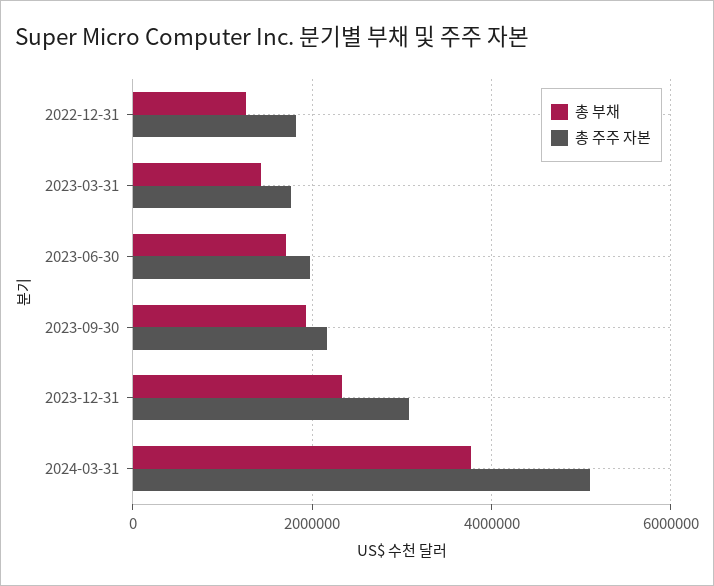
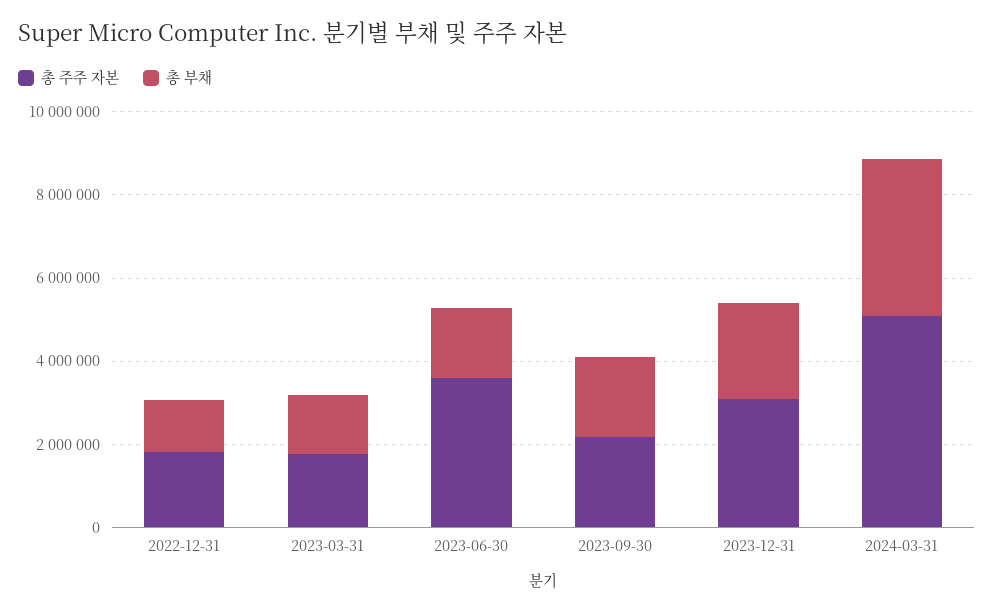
  {
    "총 부채": {
      "2022-12-31": 1200000,
      "2023-03-31": 1400000,
      "2023-06-30": 1800000,
      "2023-09-30": 2000000,
      "2023-12-31": 2400000,
      "2024-03-31": 3800000
    },
    "총 주주 자본": {
      "2022-12-31": 1800000,
      "2023-03-31": 1800000,
-     "2023-06-30": 2000000,
+     "2023-06-30": 3500000,
      "2023-09-30": 2200000,
      "2023-12-31": 3000000,
      "2024-03-31": 5000000
    }
  }

